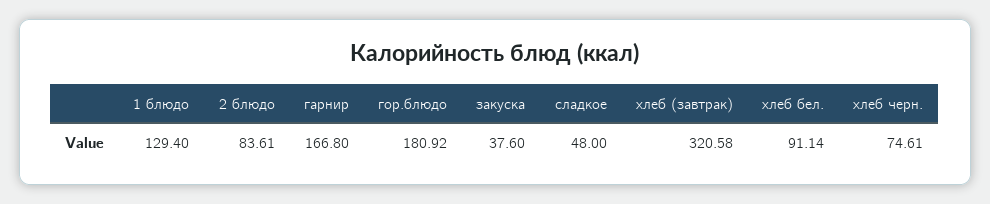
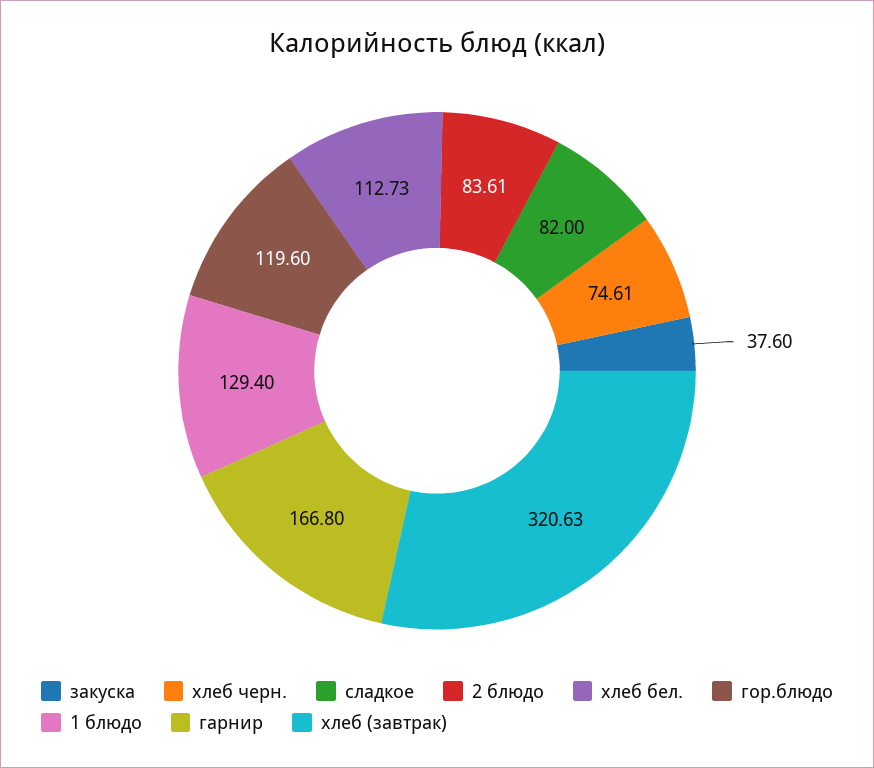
  {
    "1 блюдо": 129.4,
    "2 блюдо": 83.61,
    "гарнир": 166.8,
-   "гор.блюдо": 180.92,
+   "гор.блюдо": 119.6,
    "закуска": 37.6,
-   "сладкое": 48,
+   "сладкое": 82,
-   "хлеб (завтрак)": 320.58,
+   "хлеб (завтрак)": 320.63,
-   "хлеб бел.": 91.14,
+   "хлеб бел.": 112.73,
    "хлеб черн.": 74.61
  }

